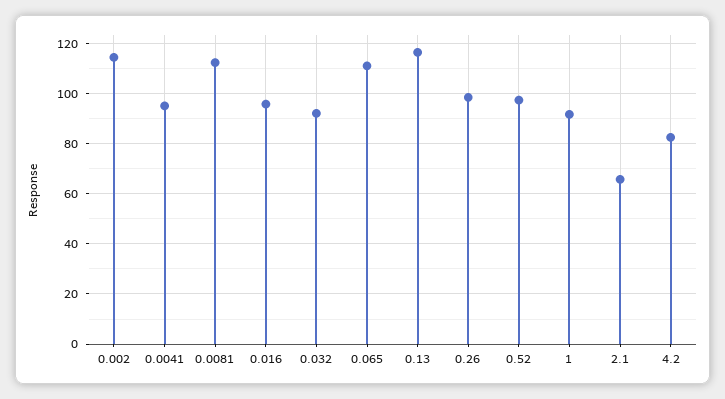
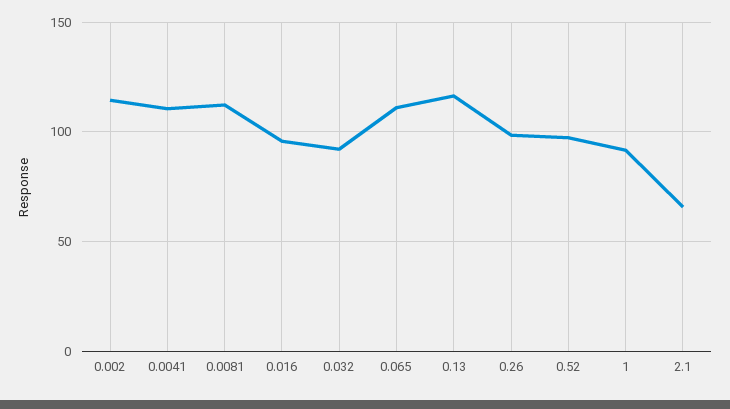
  {
    "0.002": 115,
-   "0.0041": 95,
+   "0.0041": 110,
    "0.0081": 112.5,
    "0.016": 95,
    "0.032": 92.5,
    "0.065": 110,
    "0.13": 117.5,
    "0.26": 97.5,
    "0.52": 97.5,
    "1": 92.5,
-   "2.1": 65,
+   "2.1": 65
-   "4.2": 82.5
  }

